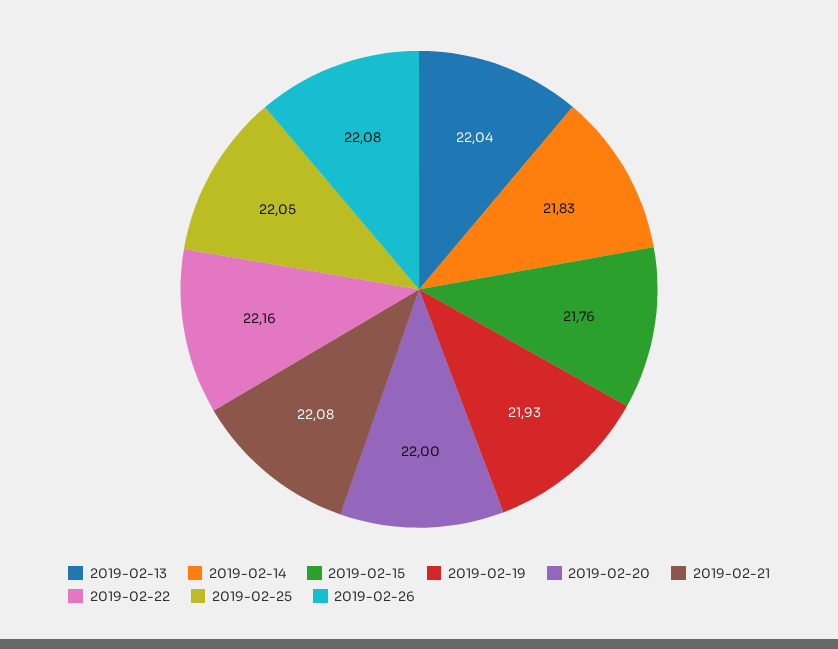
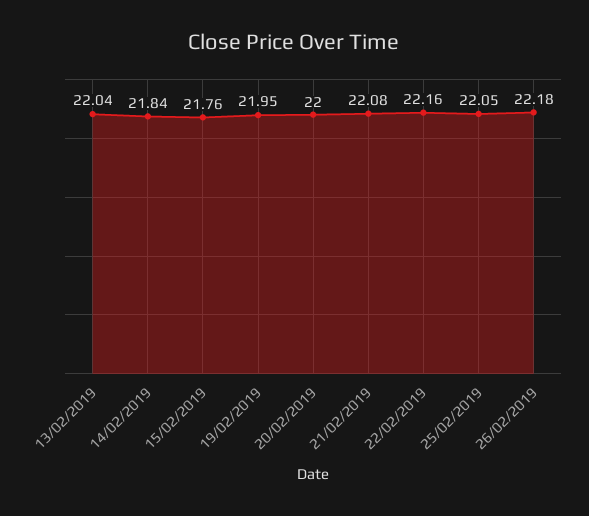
  {
    "2019-02-13": 22.04,
-   "2019-02-14": 21.83,
+   "2019-02-14": 21.84,
    "2019-02-15": 21.76,
-   "2019-02-19": 21.93,
+   "2019-02-19": 21.95,
    "2019-02-20": 22,
    "2019-02-21": 22.08,
    "2019-02-22": 22.16,
    "2019-02-25": 22.05,
-   "2019-02-26": 22.08
+   "2019-02-26": 22.18
  }

